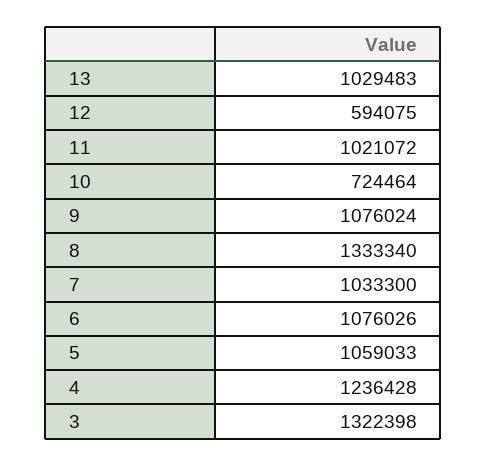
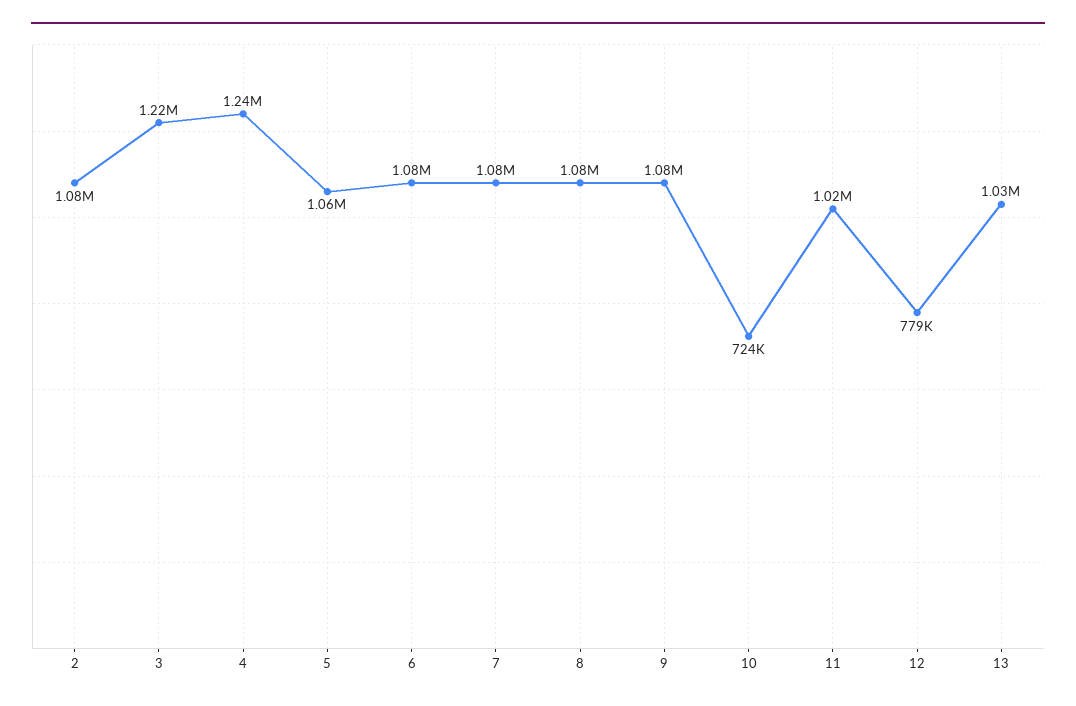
  {
    "13": 1029483,
-   "12": 594075,
+   "12": 779000,
    "11": 1021072,
    "10": 724464,
    "9": 1076024,
-   "8": 1333340,
+   "8": 1080000,
-   "7": 1033300,
+   "7": 1080000,
    "6": 1076026,
    "5": 1059033,
    "4": 1236428,
-   "3": 1322398
+   "3": 1220000,
+   "2": 1080000
  }

